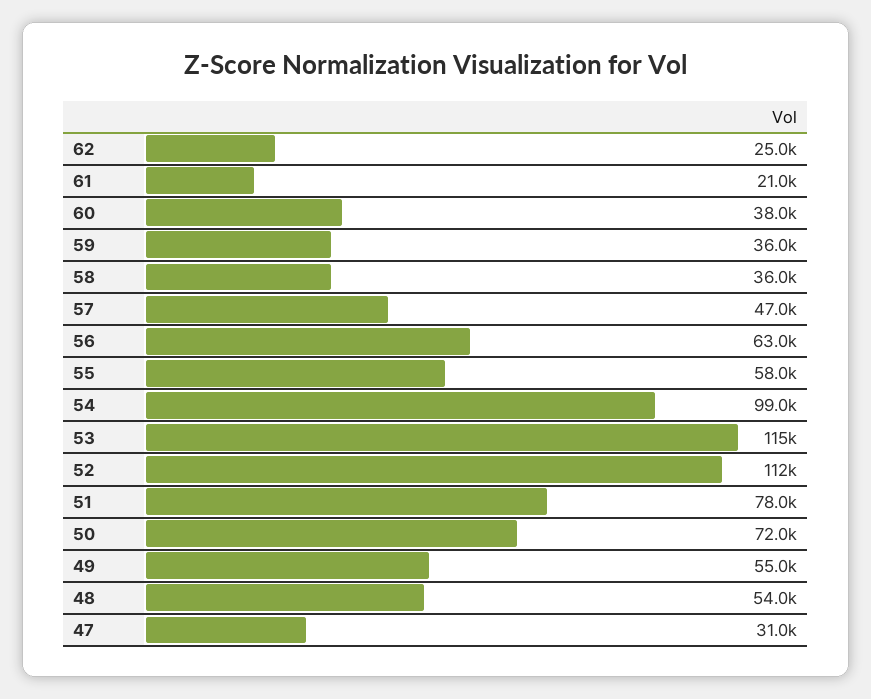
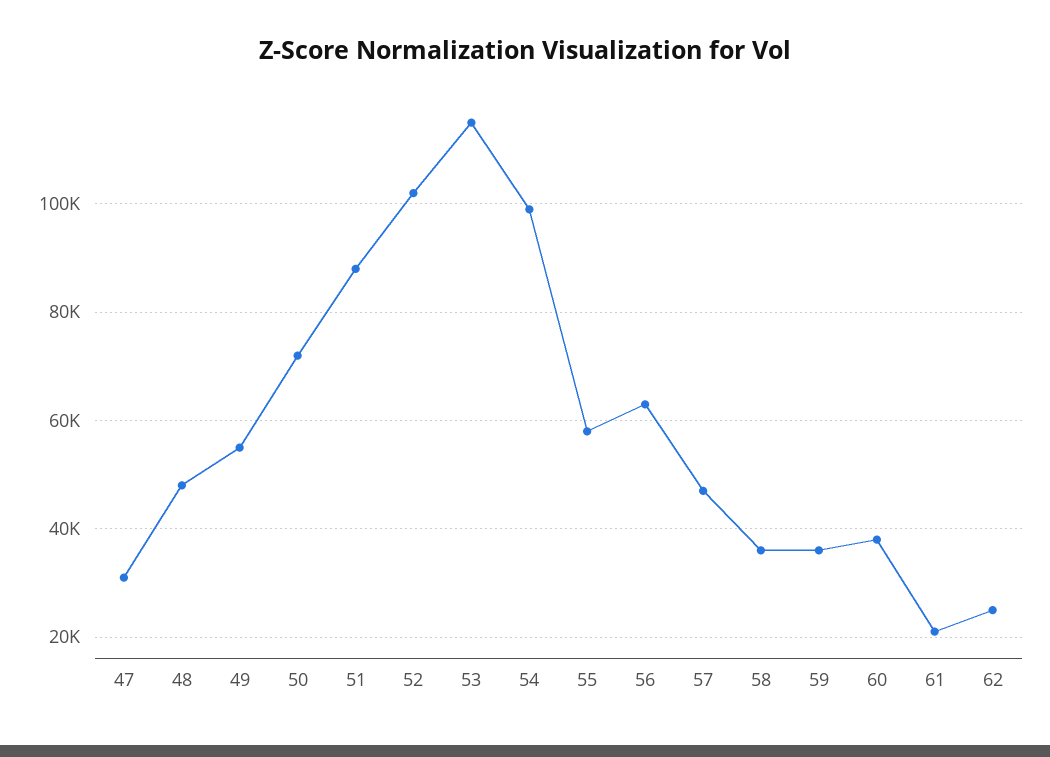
  {
    "62": 25000,
    "61": 21000,
    "60": 38000,
    "59": 36000,
    "58": 36000,
    "57": 47000,
    "56": 63000,
    "55": 58000,
    "54": 99000,
    "53": 115000,
-   "52": 112000,
+   "52": 102000,
-   "51": 78000,
+   "51": 88000,
    "50": 72000,
    "49": 55000,
-   "48": 54000,
+   "48": 48000,
    "47": 31000
  }

